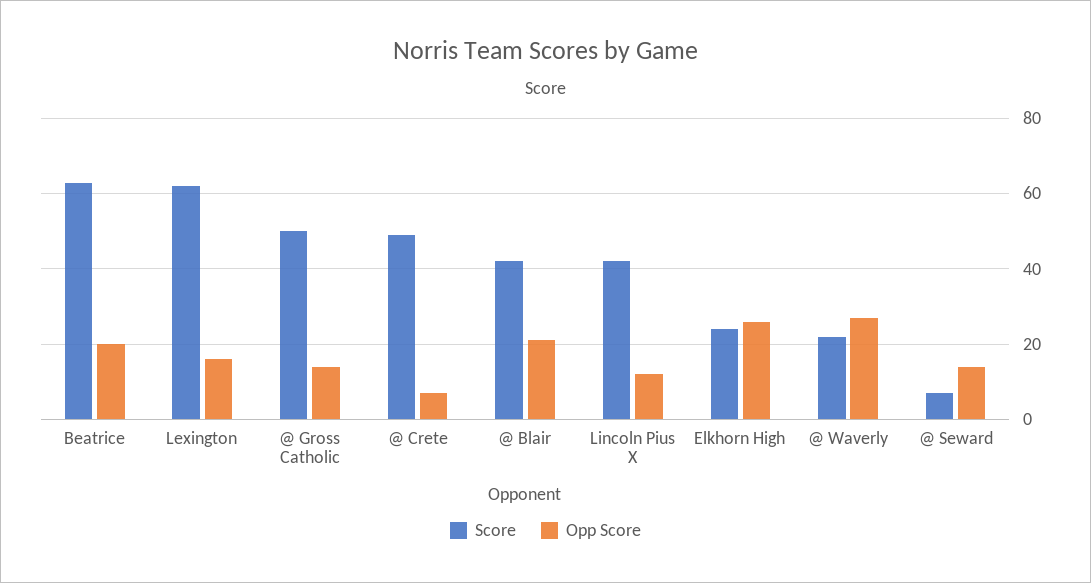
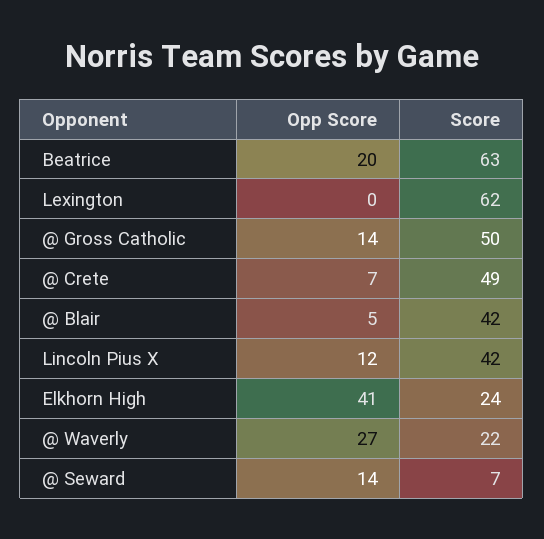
  {
    "Score": {
      "Beatrice": 63,
      "Lexington": 62,
      "@ Gross Catholic": 50,
      "@ Crete": 49,
      "@ Blair": 42,
      "Lincoln Pius X": 42,
      "Elkhorn High": 24,
      "@ Waverly": 22,
      "@ Seward": 7
    },
    "Opp Score": {
      "Beatrice": 20,
-     "Lexington": 15,
+     "Lexington": 0,
      "@ Gross Catholic": 14,
      "@ Crete": 7,
-     "@ Blair": 20,
+     "@ Blair": 5,
      "Lincoln Pius X": 12,
-     "Elkhorn High": 25,
+     "Elkhorn High": 41,
      "@ Waverly": 27,
      "@ Seward": 14
    }
  }

